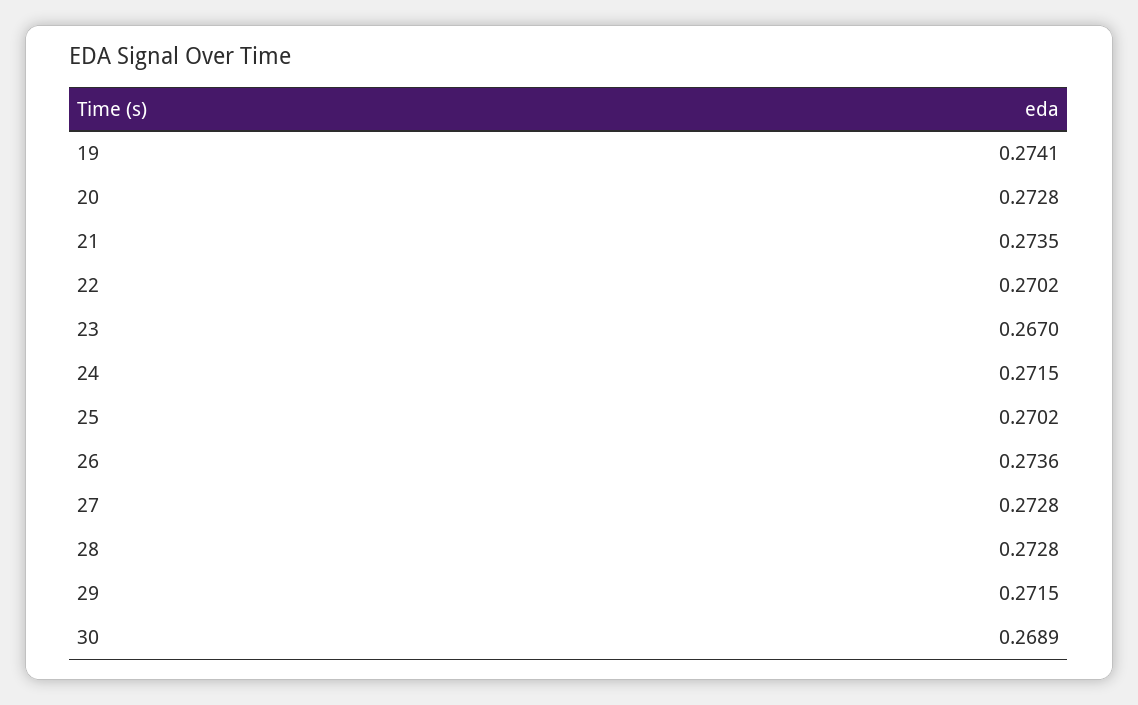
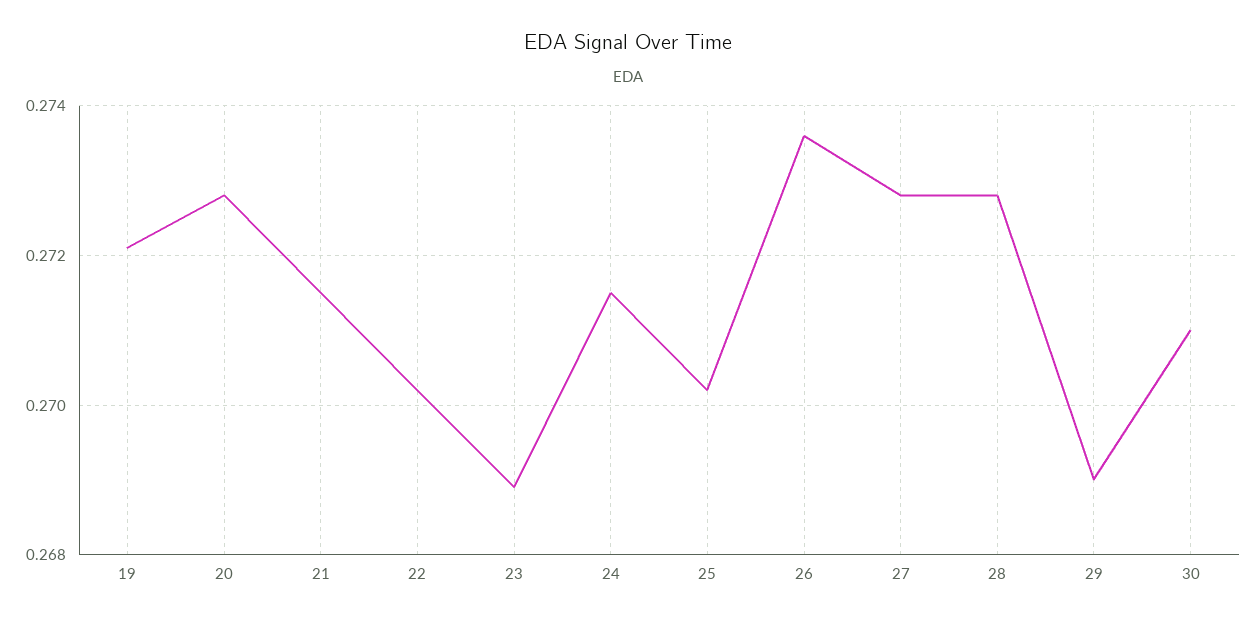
  {
-   "19": 0.2741,
+   "19": 0.272,
    "20": 0.2728,
-   "21": 0.2735,
+   "21": 0.2715,
    "22": 0.2702,
-   "23": 0.267,
+   "23": 0.269,
    "24": 0.2715,
    "25": 0.2702,
    "26": 0.2736,
    "27": 0.2728,
    "28": 0.2728,
-   "29": 0.2715,
+   "29": 0.269,
-   "30": 0.2689
+   "30": 0.271
  }

